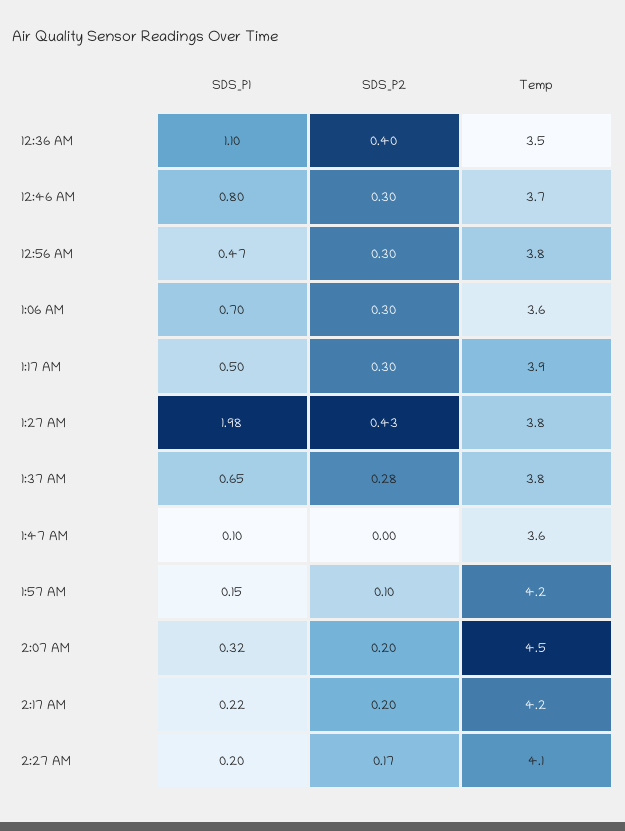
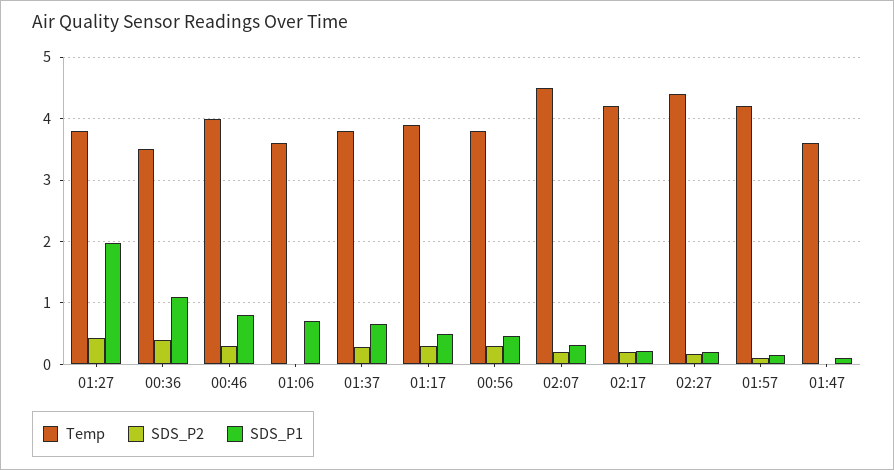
  {
    "SDS_P1": {
      "12:36 AM": 1.1,
      "12:46 AM": 0.8,
      "12:56 AM": 0.47,
      "1:06 AM": 0.7,
      "1:17 AM": 0.5,
      "1:27 AM": 1.98,
      "1:37 AM": 0.65,
      "1:47 AM": 0.1,
      "1:57 AM": 0.15,
      "2:07 AM": 0.32,
      "2:17 AM": 0.22,
      "2:27 AM": 0.2
    },
    "SDS_P2": {
      "12:36 AM": 0.4,
      "12:46 AM": 0.3,
      "12:56 AM": 0.3,
-     "1:06 AM": 0.3,
+     "1:06 AM": 0,
      "1:17 AM": 0.3,
      "1:27 AM": 0.43,
      "1:37 AM": 0.28,
      "1:47 AM": 0,
      "1:57 AM": 0.1,
      "2:07 AM": 0.2,
      "2:17 AM": 0.2,
      "2:27 AM": 0.17
    },
    "Temp": {
      "12:36 AM": 3.5,
-     "12:46 AM": 3.7,
+     "12:46 AM": 4,
      "12:56 AM": 3.8,
      "1:06 AM": 3.6,
      "1:17 AM": 3.9,
      "1:27 AM": 3.8,
      "1:37 AM": 3.8,
      "1:47 AM": 3.6,
      "1:57 AM": 4.2,
      "2:07 AM": 4.5,
      "2:17 AM": 4.2,
-     "2:27 AM": 4.1
+     "2:27 AM": 4.4
    }
  }

